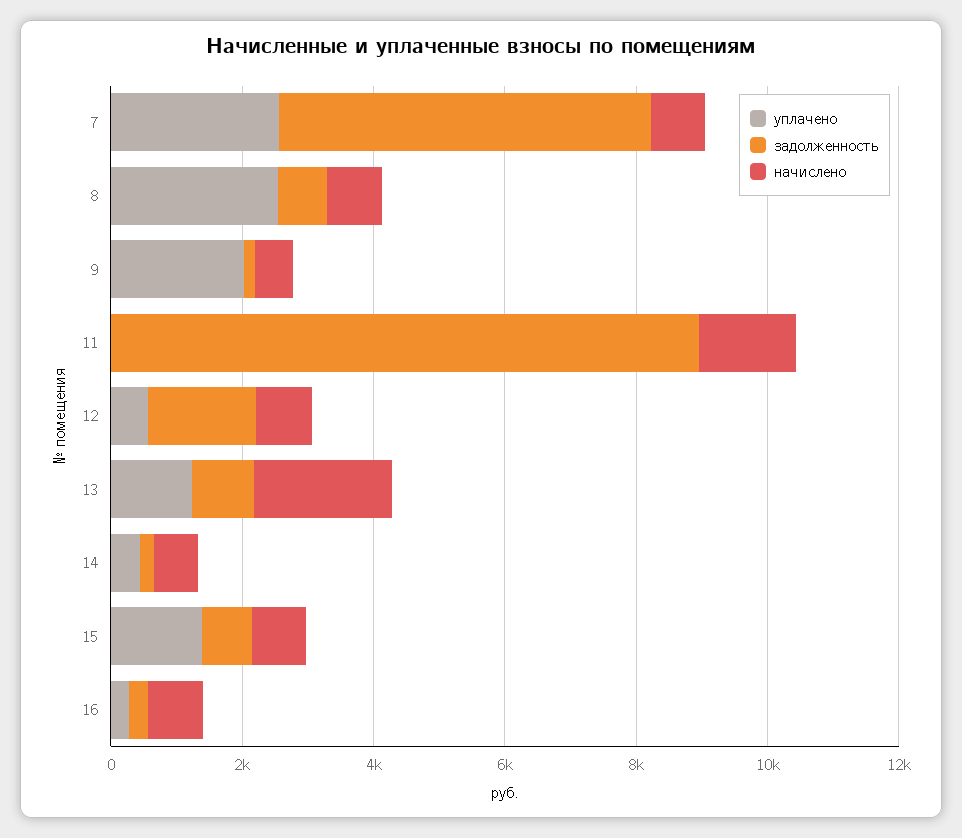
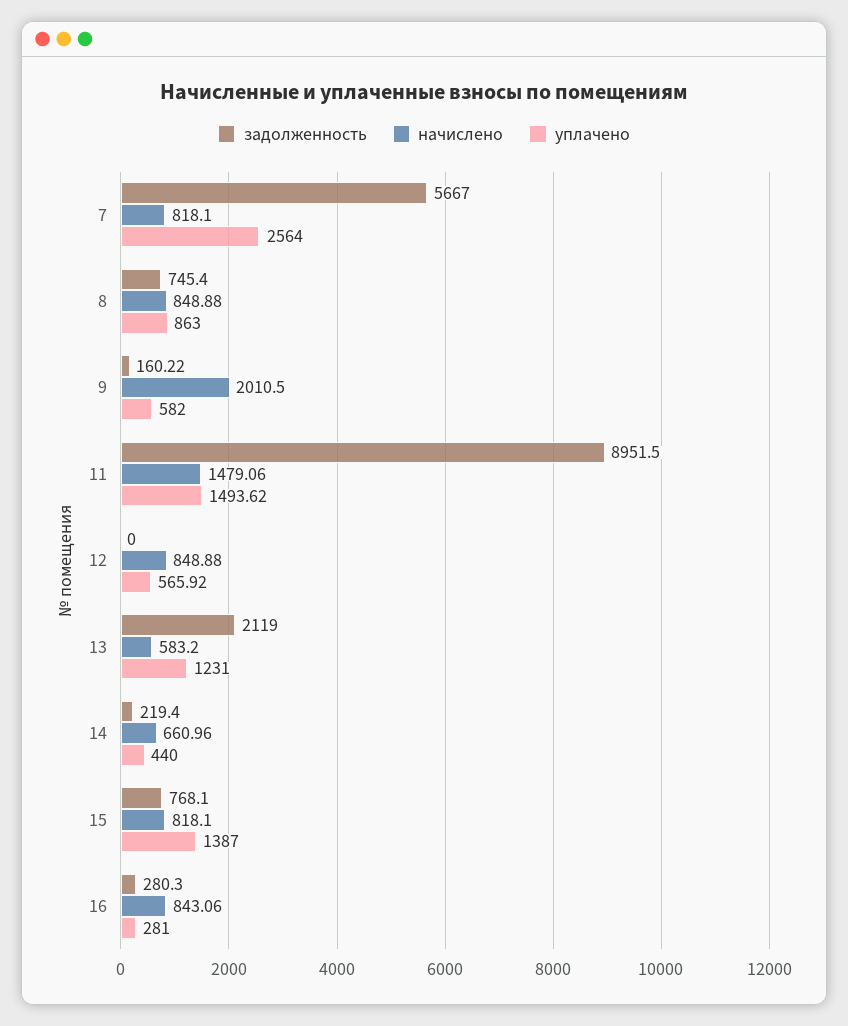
  {
    "уплачено": {
      "7": 2564,
-     "8": 2500,
+     "8": 863,
-     "9": 2000,
+     "9": 582,
-     "11": 0,
+     "11": 1493.62,
      "12": 565.92,
      "13": 1231,
      "14": 440,
      "15": 1387,
      "16": 281
    },
    "задолженность": {
      "7": 5667,
      "8": 745.4,
      "9": 160.22,
      "11": 8951.5,
-     "12": 1500,
+     "12": 0,
-     "13": 1000,
+     "13": 2119,
      "14": 219.4,
      "15": 768.1,
      "16": 280.3
    },
    "начислено": {
      "7": 818.1,
      "8": 848.88,
-     "9": 500,
+     "9": 2010.5,
      "11": 1479.06,
      "12": 848.88,
-     "13": 2000,
+     "13": 583.2,
      "14": 660.96,
      "15": 818.1,
      "16": 843.06
    }
  }

